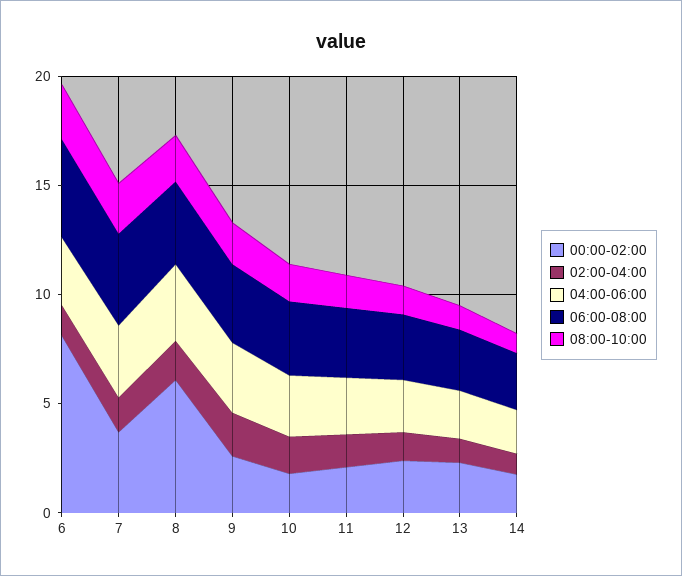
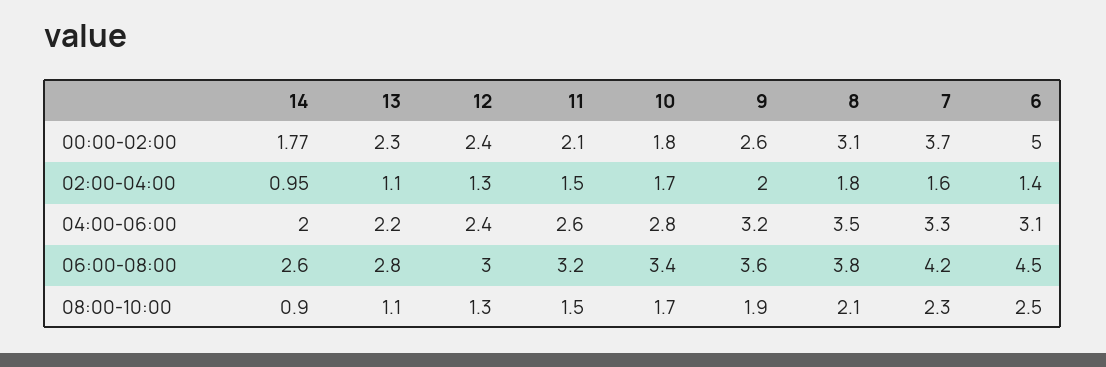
  {
    "00:00-02:00": {
-     "6": 8,
+     "6": 5,
      "7": 3.7,
-     "8": 6,
+     "8": 3.1,
      "9": 2.6,
      "10": 1.8,
      "11": 2.1,
      "12": 2.4,
      "13": 2.3,
      "14": 1.77
    },
    "02:00-04:00": {
      "6": 1.4,
      "7": 1.6,
      "8": 1.8,
      "9": 2,
      "10": 1.7,
      "11": 1.5,
      "12": 1.3,
      "13": 1.1,
      "14": 0.95
    },
    "04:00-06:00": {
      "6": 3.1,
      "7": 3.3,
      "8": 3.5,
      "9": 3.2,
      "10": 2.8,
      "11": 2.6,
      "12": 2.4,
      "13": 2.2,
      "14": 2
    },
    "06:00-08:00": {
      "6": 4.5,
      "7": 4.2,
      "8": 3.8,
      "9": 3.6,
      "10": 3.4,
      "11": 3.2,
      "12": 3,
      "13": 2.8,
      "14": 2.6
    },
    "08:00-10:00": {
      "6": 2.5,
      "7": 2.3,
      "8": 2.1,
      "9": 1.9,
      "10": 1.7,
      "11": 1.5,
      "12": 1.3,
      "13": 1.1,
      "14": 0.9
    }
  }

